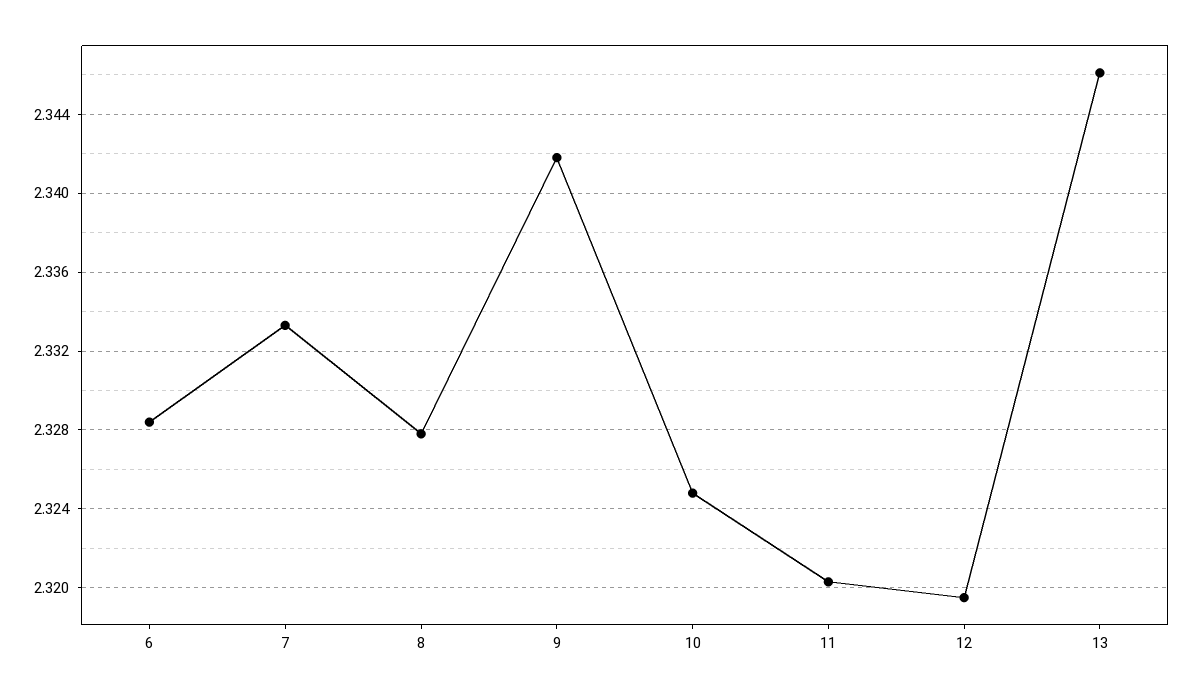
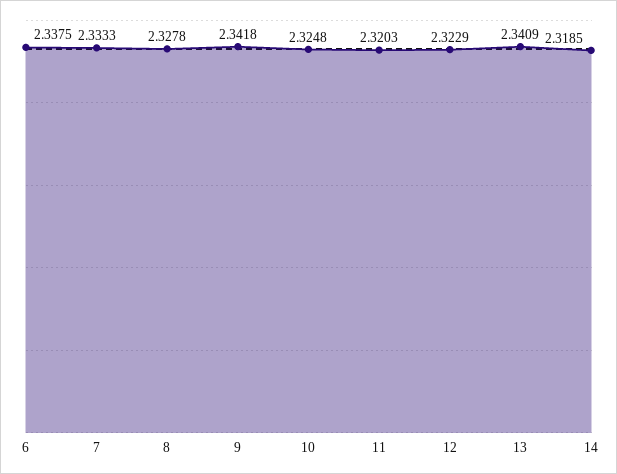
  {
-   "6": 2.3285,
+   "6": 2.3375,
    "7": 2.3333,
    "8": 2.3278,
    "9": 2.3418,
    "10": 2.3248,
    "11": 2.3203,
-   "12": 2.3195,
+   "12": 2.3229,
-   "13": 2.346
+   "13": 2.3409,
+   "14": 2.3185
  }

